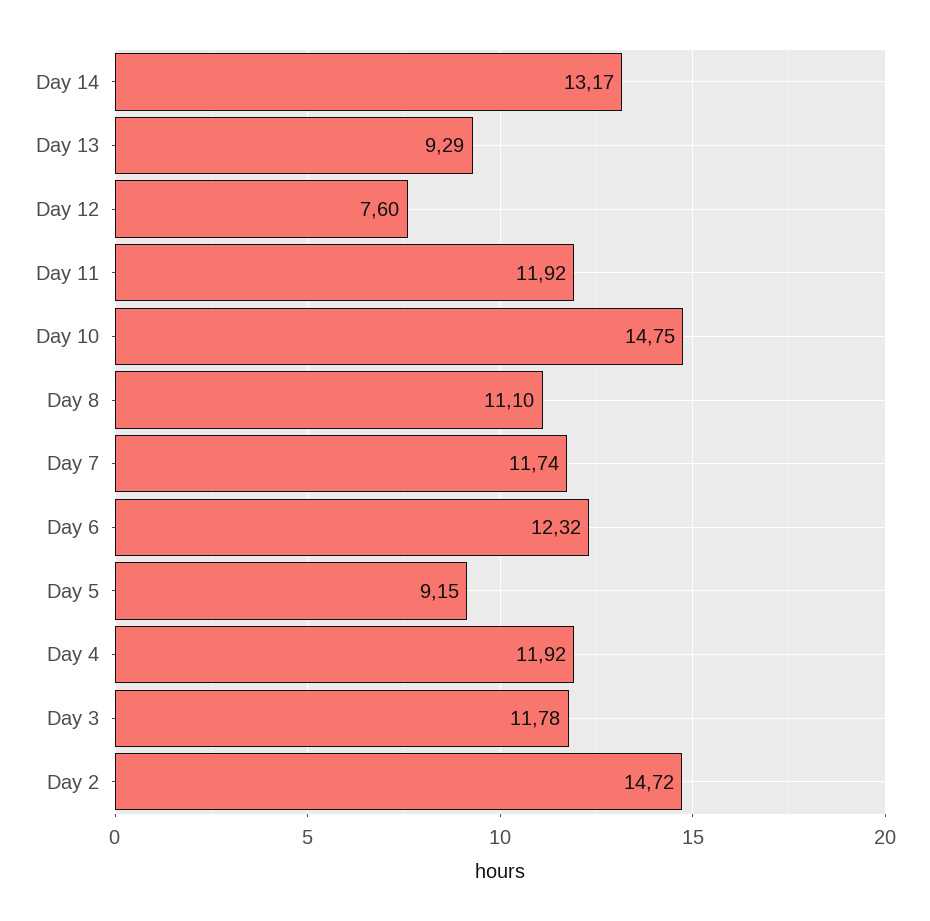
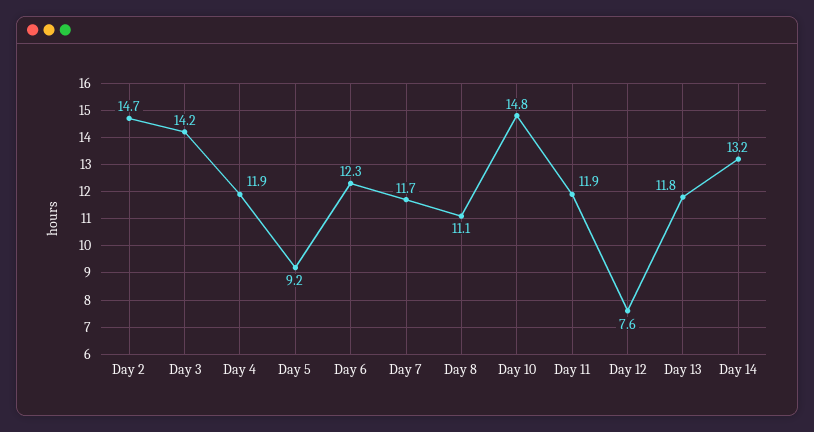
  {
    "Day 14": 13.17,
-   "Day 13": 9.29,
+   "Day 13": 11.8,
    "Day 12": 7.6,
    "Day 11": 11.92,
    "Day 10": 14.75,
    "Day 8": 11.1,
    "Day 7": 11.74,
    "Day 6": 12.32,
    "Day 5": 9.15,
    "Day 4": 11.92,
-   "Day 3": 11.78,
+   "Day 3": 14.2,
    "Day 2": 14.72
  }

